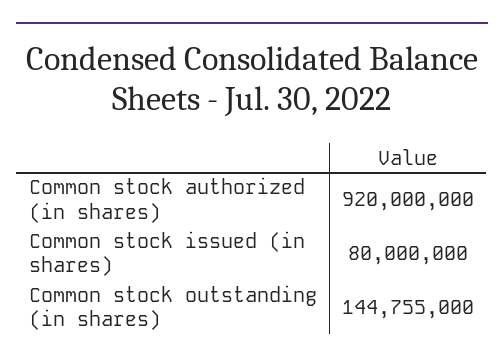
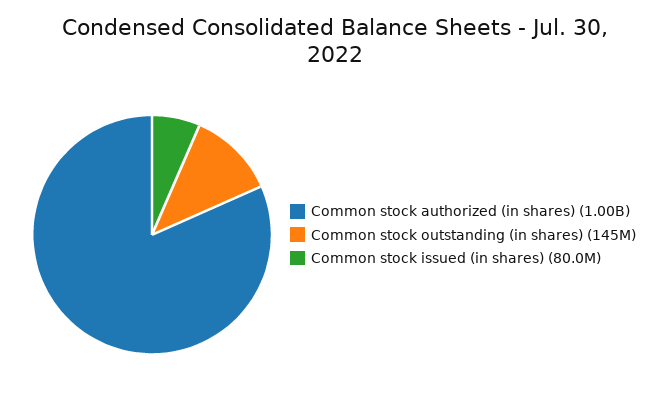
  {
-   "Common stock authorized (in shares)": 920000000,
+   "Common stock authorized (in shares)": 1000000000,
    "Common stock issued (in shares)": 80000000,
    "Common stock outstanding (in shares)": 144755000
  }

